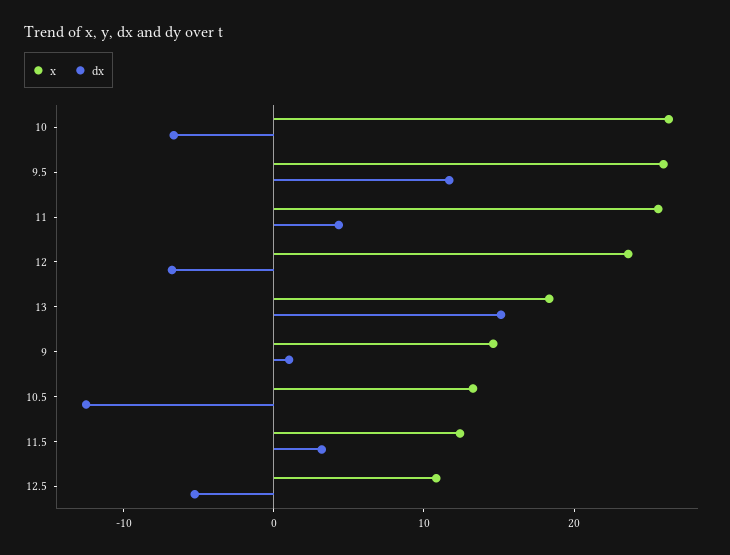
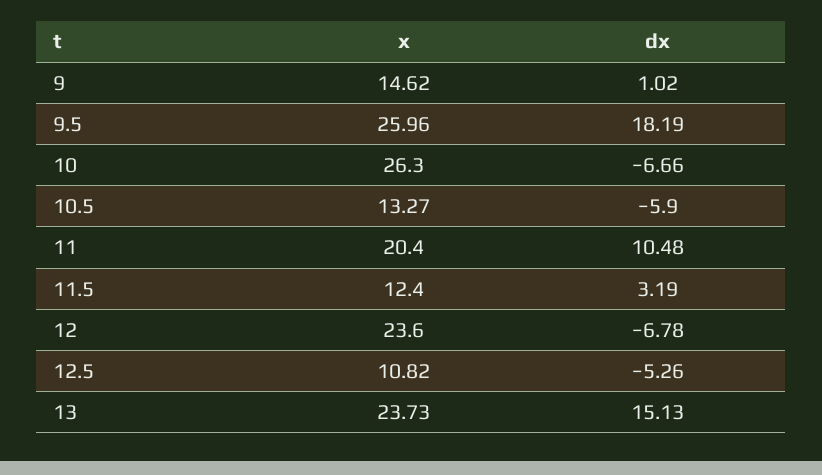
  {
    "x": {
      "10": 26.3,
      "9.5": 25.96,
-     "11": 26,
+     "11": 20.4,
      "12": 23.6,
-     "13": 18,
+     "13": 23.73,
      "9": 14.62,
      "10.5": 13.27,
      "11.5": 12.4,
      "12.5": 10.82
    },
    "dx": {
      "10": -6.66,
-     "9.5": 12,
+     "9.5": 18.19,
-     "11": 4,
+     "11": 10.48,
      "12": -6.78,
      "13": 15.13,
      "9": 1.02,
-     "10.5": -12,
+     "10.5": -5.9,
      "11.5": 3.19,
      "12.5": -5.26
    }
  }

